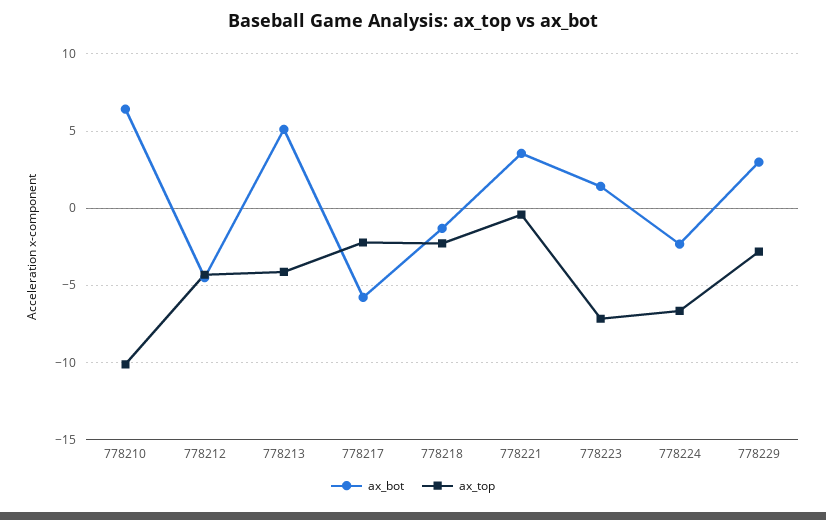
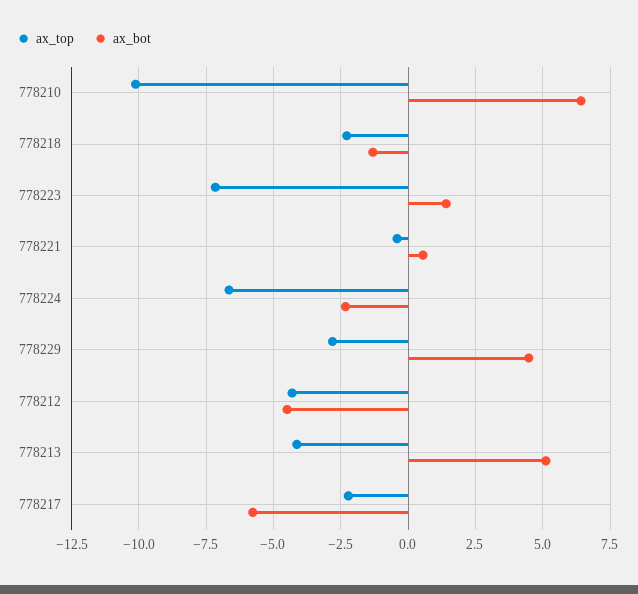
  {
    "ax_bot": {
      "778210": 6.5,
      "778212": -4.5,
      "778213": 5,
      "778217": -5.75,
      "778218": -1.25,
-     "778221": 3.5,
+     "778221": 0.5,
      "778223": 1.5,
      "778224": -2.25,
-     "778229": 3
+     "778229": 4.5
    },
    "ax_top": {
      "778210": -10,
      "778212": -4.25,
      "778213": -4.25,
      "778217": -2.25,
      "778218": -2.25,
      "778221": -0.5,
      "778223": -7.25,
      "778224": -6.75,
      "778229": -2.75
    }
  }

